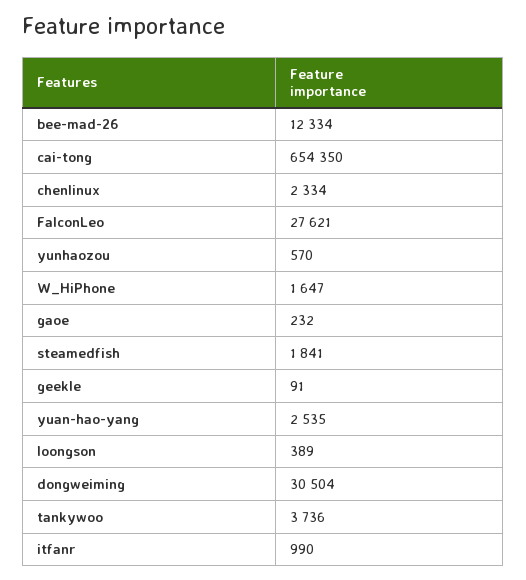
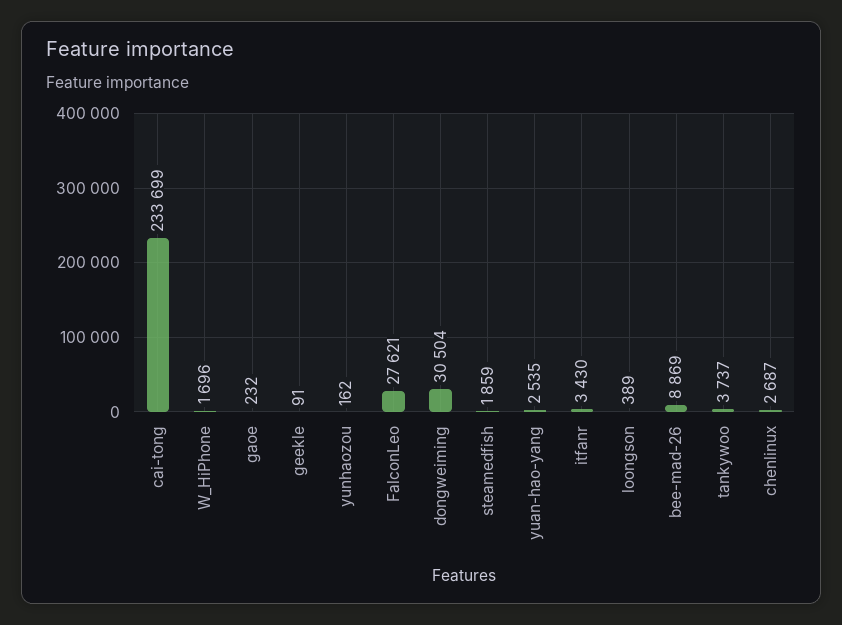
  {
-   "bee-mad-26": 12334,
+   "bee-mad-26": 8869,
-   "cai-tong": 654350,
+   "cai-tong": 233699,
-   "chenlinux": 2334,
+   "chenlinux": 2687,
    "FalconLeo": 27621,
-   "yunhaozou": 570,
+   "yunhaozou": 162,
-   "W_HiPhone": 1647,
+   "W_HiPhone": 1696,
    "gaoe": 232,
-   "steamedfish": 1841,
+   "steamedfish": 1859,
    "geekle": 91,
    "yuan-hao-yang": 2535,
    "loongson": 389,
    "dongweiming": 30504,
-   "tankywoo": 3736,
+   "tankywoo": 3737,
-   "itfanr": 990
+   "itfanr": 3430
  }

